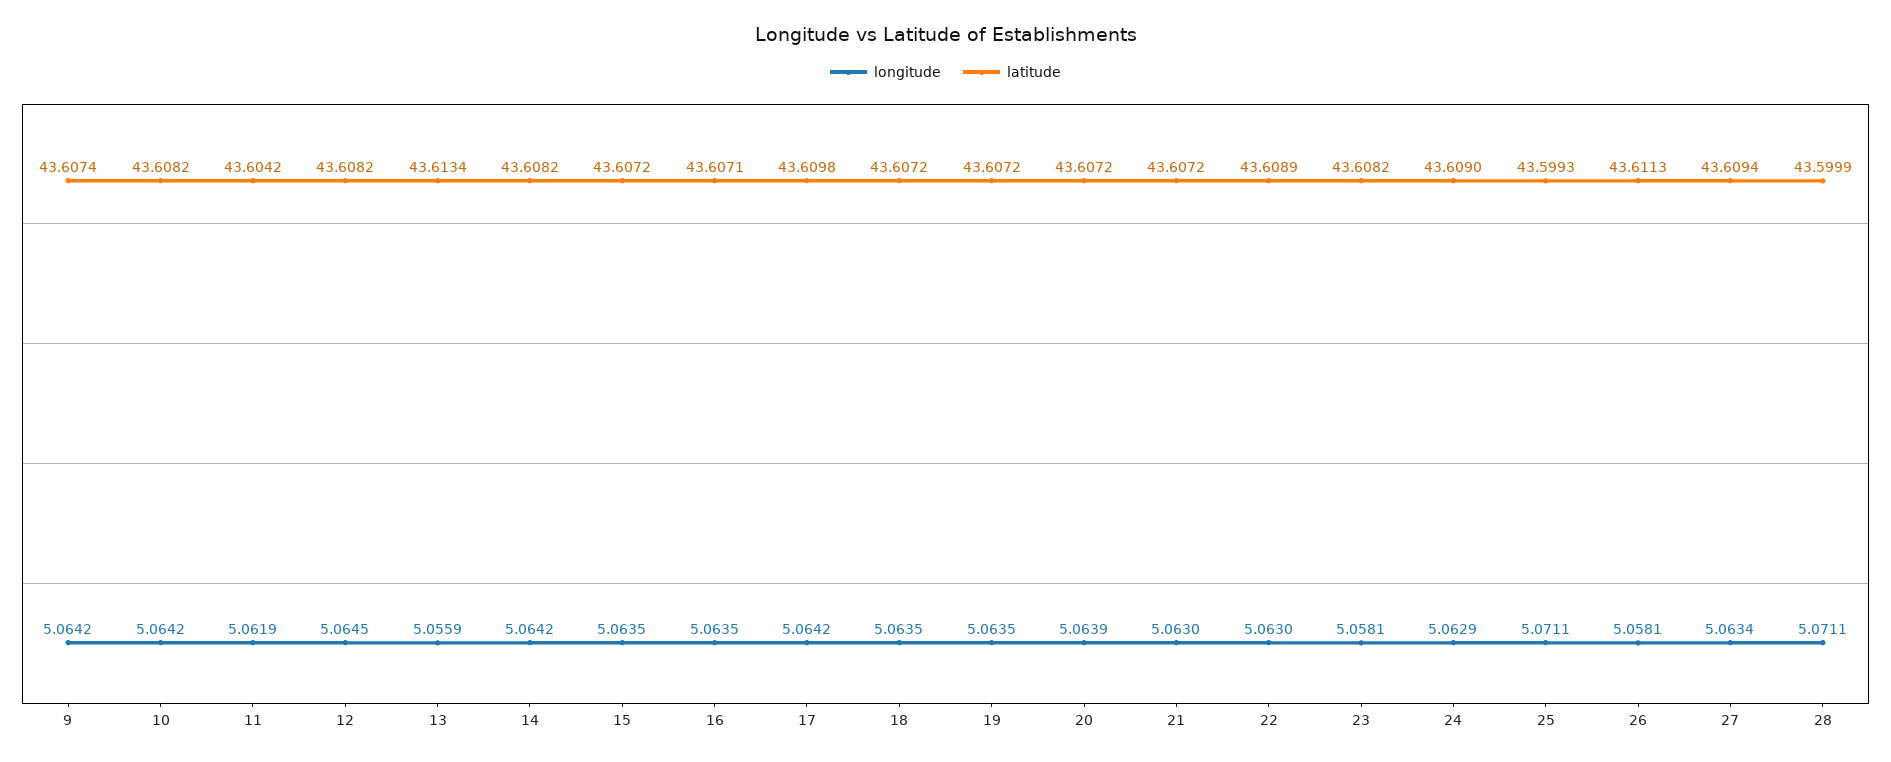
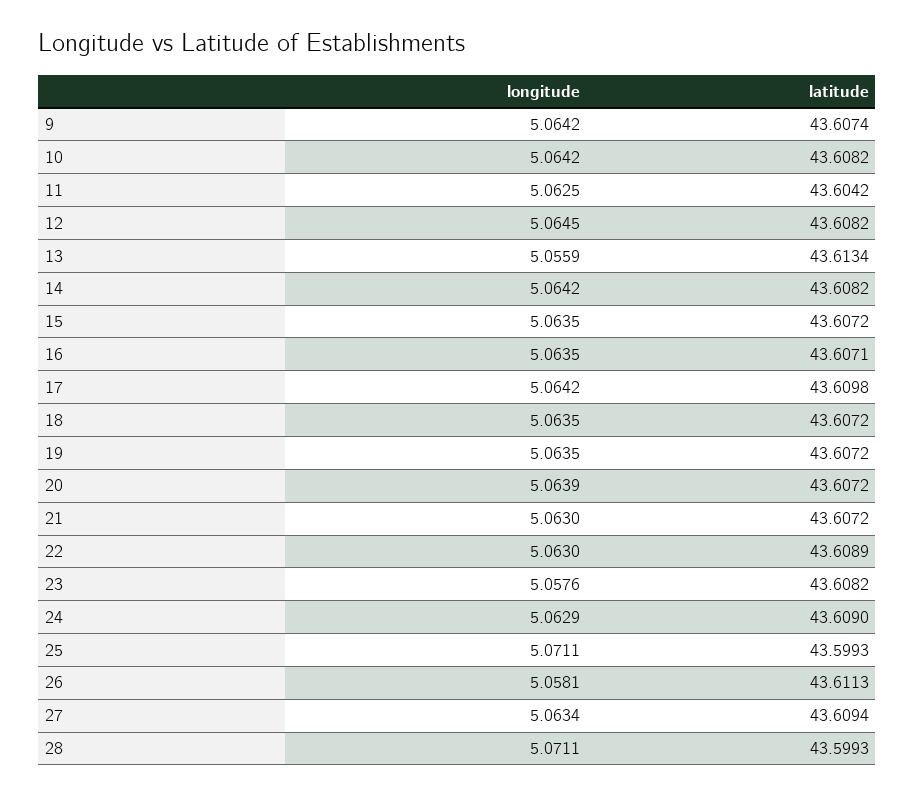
  {
    "longitude": {
      "9": 5.0642,
      "10": 5.0642,
-     "11": 5.0619,
+     "11": 5.0625,
      "12": 5.0645,
      "13": 5.0559,
      "14": 5.0642,
      "15": 5.0635,
      "16": 5.0635,
      "17": 5.0642,
      "18": 5.0635,
      "19": 5.0635,
      "20": 5.0639,
      "21": 5.063,
      "22": 5.063,
-     "23": 5.0581,
+     "23": 5.0576,
      "24": 5.0629,
      "25": 5.0711,
      "26": 5.0581,
      "27": 5.0634,
      "28": 5.0711
    },
    "latitude": {
      "9": 43.6074,
      "10": 43.6082,
      "11": 43.6042,
      "12": 43.6082,
      "13": 43.6134,
      "14": 43.6082,
      "15": 43.6072,
      "16": 43.6071,
      "17": 43.6098,
      "18": 43.6072,
      "19": 43.6072,
      "20": 43.6072,
      "21": 43.6072,
      "22": 43.6089,
      "23": 43.6082,
      "24": 43.609,
      "25": 43.5993,
      "26": 43.6113,
      "27": 43.6094,
-     "28": 43.5999
+     "28": 43.5993
    }
  }

